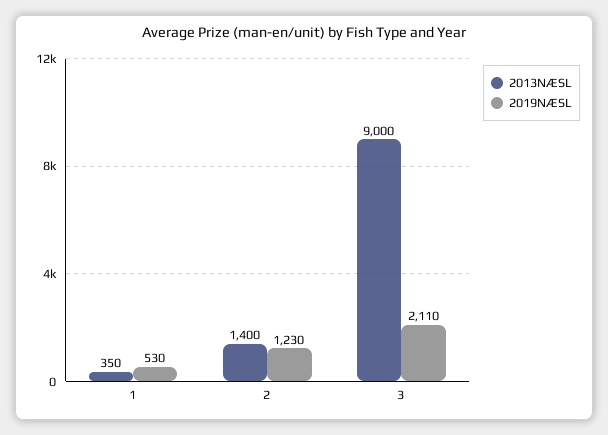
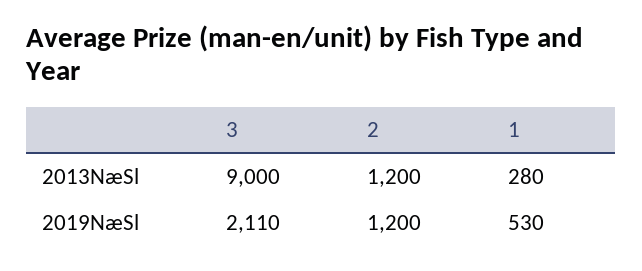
  {
    "2013NÆSL": {
-     "1": 350,
+     "1": 280,
-     "2": 1400,
+     "2": 1200,
      "3": 9000
    },
    "2019NÆSL": {
      "1": 530,
-     "2": 1230,
+     "2": 1200,
      "3": 2110
    }
  }

